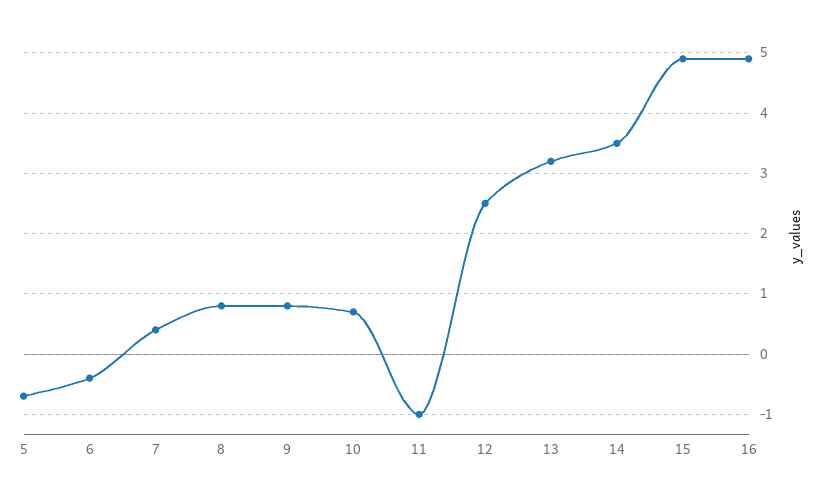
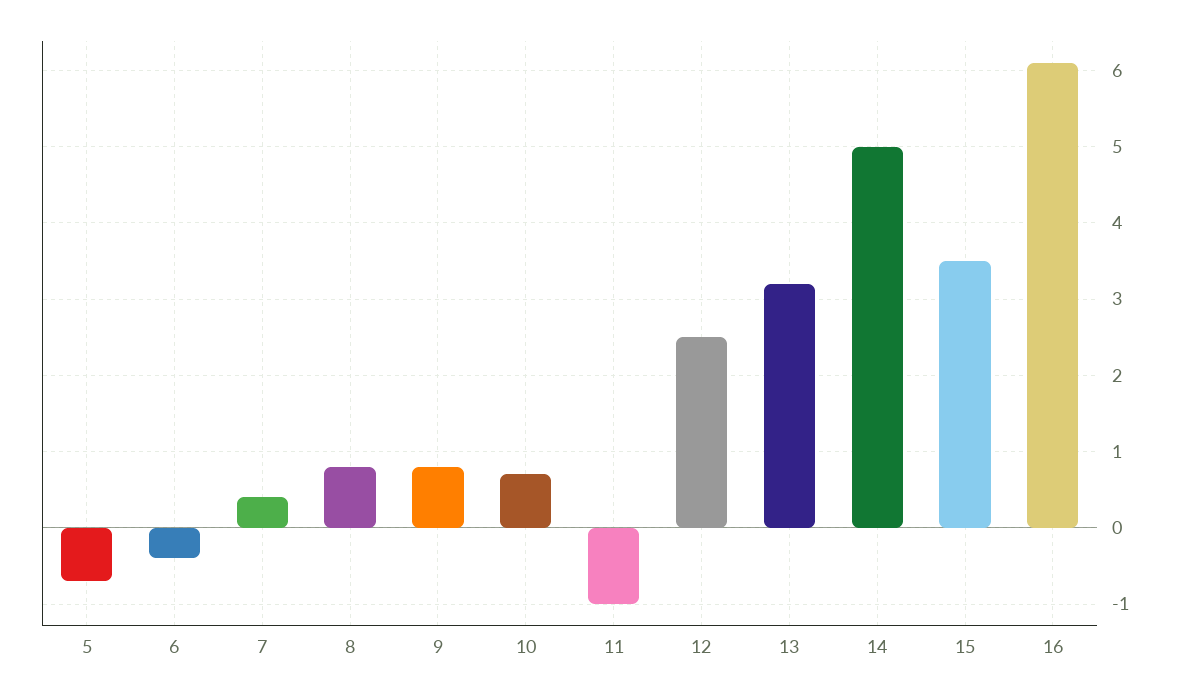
  {
    "5": -0.7,
    "6": -0.4,
    "7": 0.4,
    "8": 0.8,
    "9": 0.8,
    "10": 0.7,
    "11": -1,
    "12": 2.5,
    "13": 3.2,
-   "14": 3.5,
+   "14": 5,
-   "15": 4.9,
+   "15": 3.5,
-   "16": 4.9
+   "16": 6.1
  }

